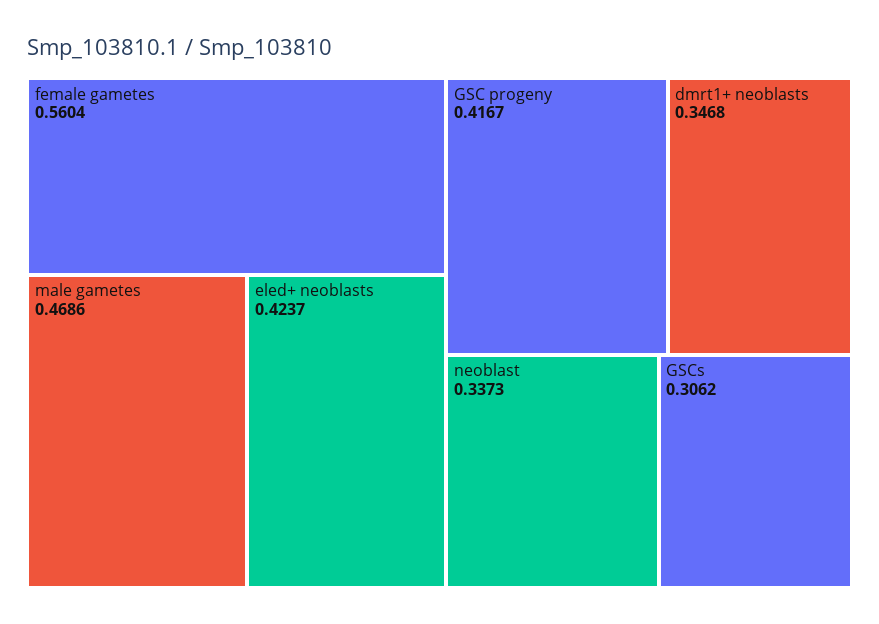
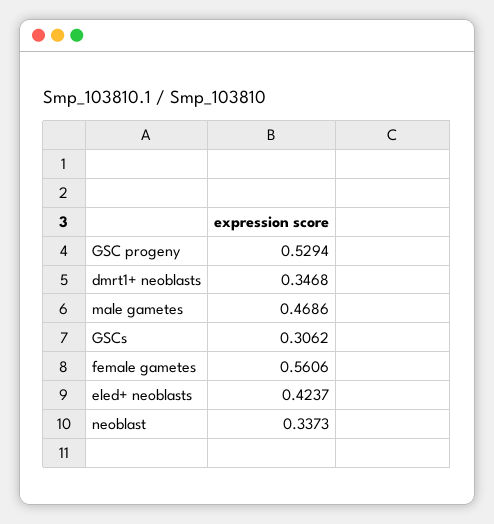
  {
-   "female gametes": 0.5604,
+   "female gametes": 0.5606,
    "male gametes": 0.4686,
    "eled+ neoblasts": 0.4237,
-   "GSC progeny": 0.4167,
+   "GSC progeny": 0.5294,
    "dmrt1+ neoblasts": 0.3468,
    "neoblast": 0.3373,
    "GSCs": 0.3062
  }

